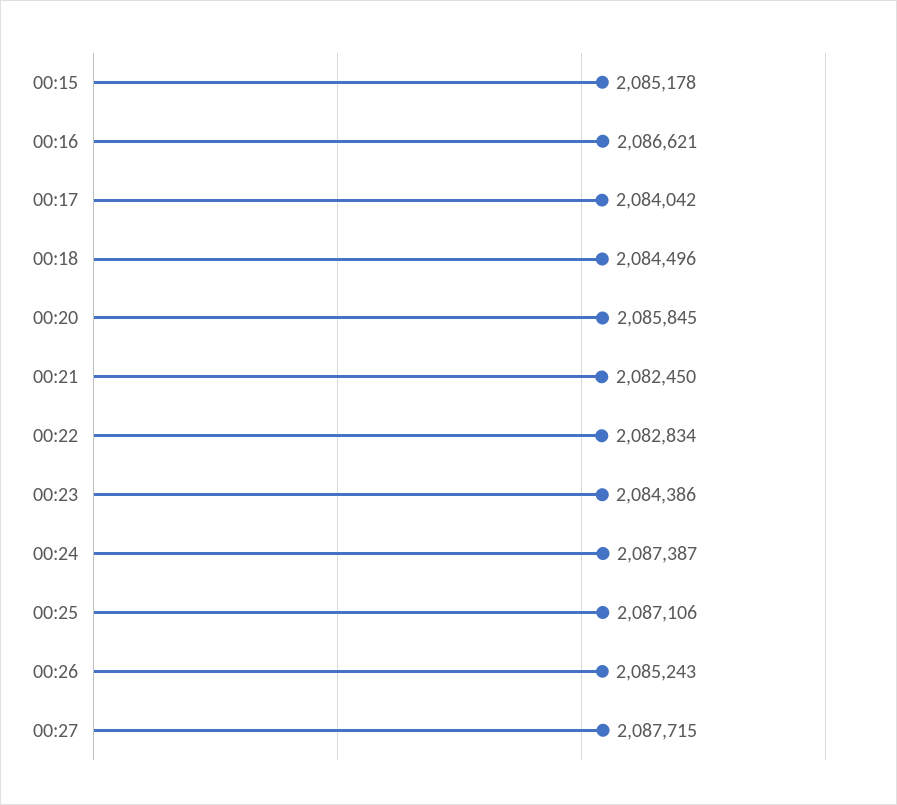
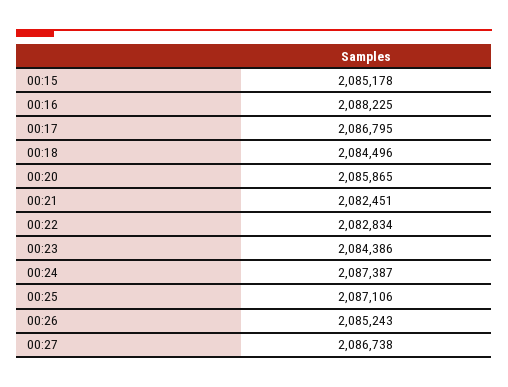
  {
    "00:15": 2085178,
-   "00:16": 2086621,
+   "00:16": 2088225,
-   "00:17": 2084042,
+   "00:17": 2086795,
    "00:18": 2084496,
-   "00:20": 2085845,
+   "00:20": 2085865,
-   "00:21": 2082450,
+   "00:21": 2082451,
    "00:22": 2082834,
    "00:23": 2084386,
    "00:24": 2087387,
    "00:25": 2087106,
    "00:26": 2085243,
-   "00:27": 2087715
+   "00:27": 2086738
  }

